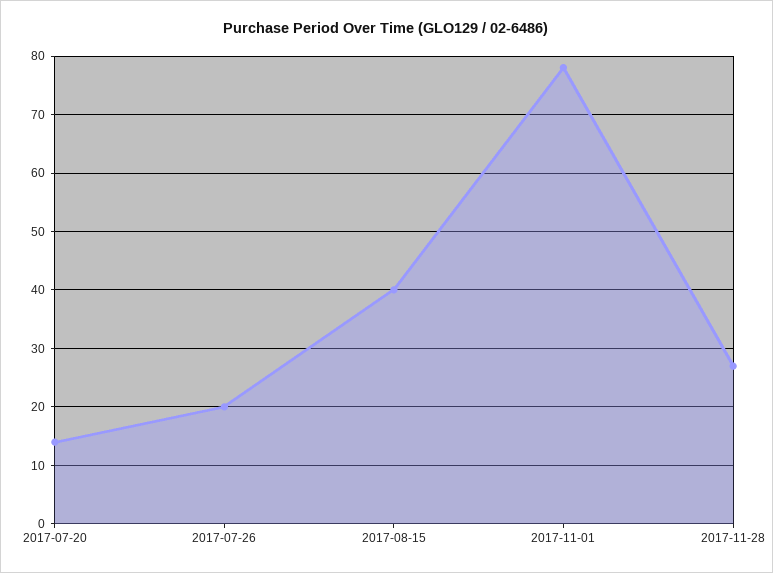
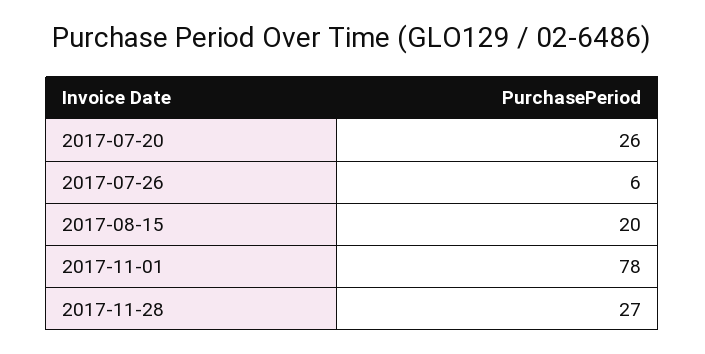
  {
-   "2017-07-20": 15,
+   "2017-07-20": 26,
-   "2017-07-26": 20,
+   "2017-07-26": 6,
-   "2017-08-15": 40,
+   "2017-08-15": 20,
    "2017-11-01": 78,
    "2017-11-28": 27
  }

